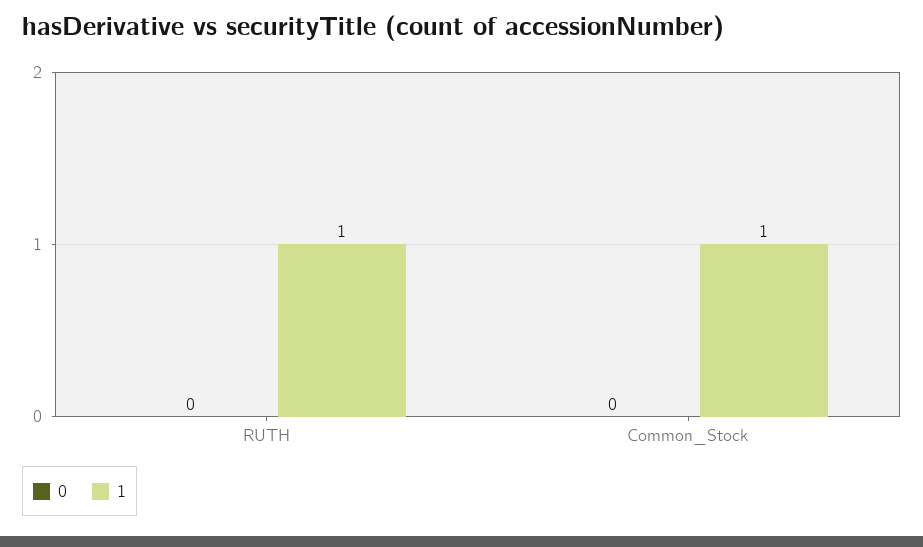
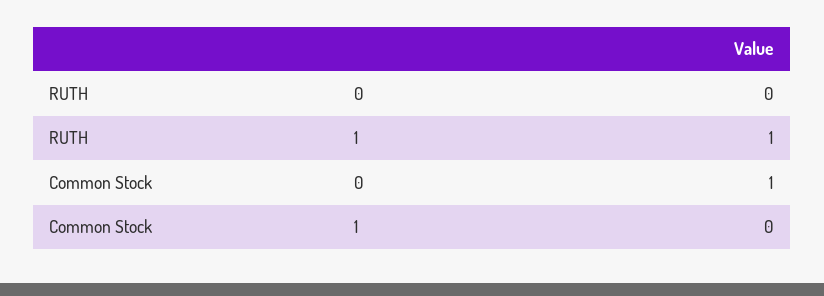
  {
    "0": {
      "RUTH": 0,
-     "Common_Stock": 0
+     "Common_Stock": 1
    },
    "1": {
      "RUTH": 1,
-     "Common_Stock": 1
+     "Common_Stock": 0
    }
  }

